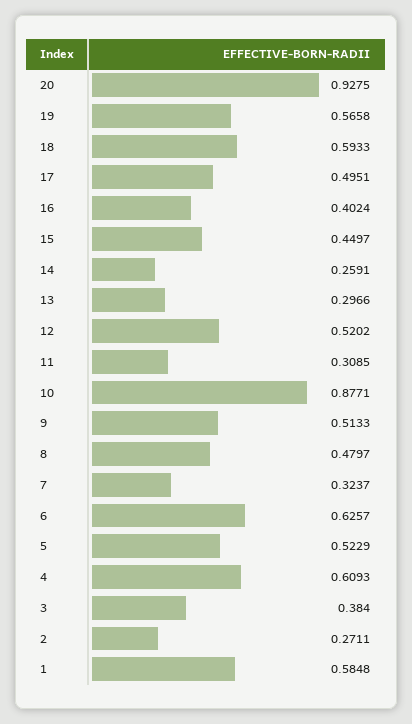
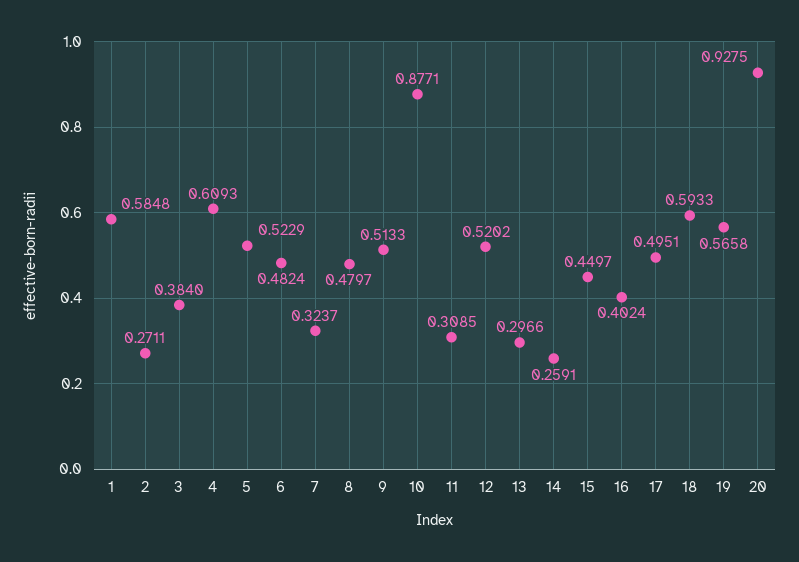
  {
    "20": 0.9275,
    "19": 0.5658,
    "18": 0.5933,
    "17": 0.4951,
    "16": 0.4024,
    "15": 0.4497,
    "14": 0.2591,
    "13": 0.2966,
    "12": 0.5202,
    "11": 0.3085,
    "10": 0.8771,
    "9": 0.5133,
    "8": 0.4797,
    "7": 0.3237,
-   "6": 0.6257,
+   "6": 0.4824,
    "5": 0.5229,
    "4": 0.6093,
    "3": 0.384,
    "2": 0.2711,
    "1": 0.5848
  }

